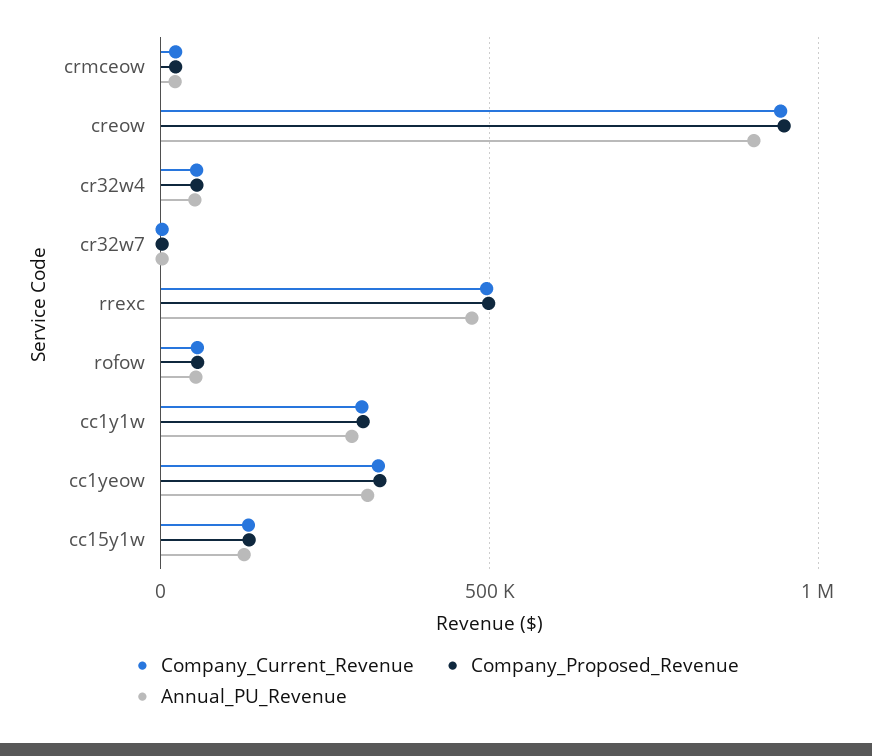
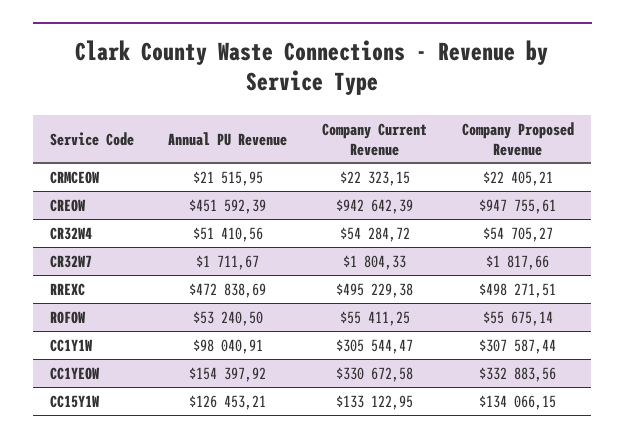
  {
    "Company_Current_Revenue": {
      "crmceow": 22323.15,
      "creow": 942642.39,
      "cr32w4": 54284.72,
      "cr32w7": 1804.33,
      "rrexc": 495229.38,
      "rofow": 55411.25,
      "cc1y1w": 305544.47,
      "cc1yeow": 330672.58,
      "cc15y1w": 133122.95
    },
    "Company_Proposed_Revenue": {
      "crmceow": 22405.21,
      "creow": 947755.61,
      "cr32w4": 54705.27,
      "cr32w7": 1817.66,
      "rrexc": 498271.51,
      "rofow": 55675.14,
      "cc1y1w": 307587.44,
      "cc1yeow": 332883.56,
      "cc15y1w": 134066.15
    },
    "Annual_PU_Revenue": {
      "crmceow": 21515.95,
-     "creow": 900000,
+     "creow": 451592.39,
      "cr32w4": 51410.56,
      "cr32w7": 1711.67,
      "rrexc": 472838.69,
      "rofow": 53240.5,
-     "cc1y1w": 300000,
+     "cc1y1w": 98040.91,
-     "cc1yeow": 300000,
+     "cc1yeow": 154397.92,
      "cc15y1w": 126453.21
    }
  }

